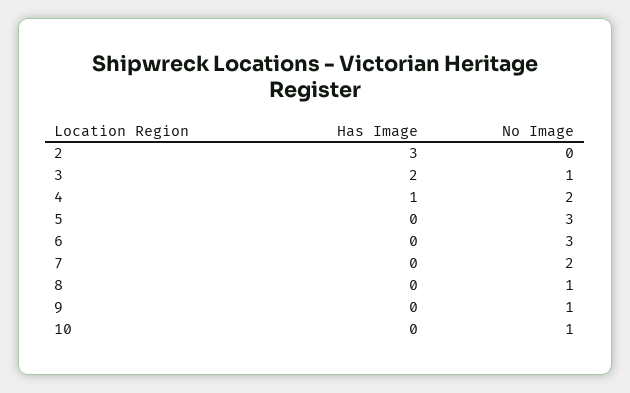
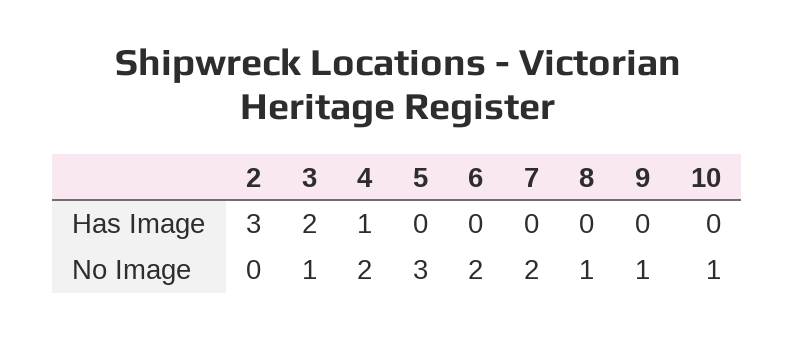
  {
    "Has Image": {
      "2": 3,
      "3": 2,
      "4": 1,
      "5": 0,
      "6": 0,
      "7": 0,
      "8": 0,
      "9": 0,
      "10": 0
    },
    "No Image": {
      "2": 0,
      "3": 1,
      "4": 2,
      "5": 3,
-     "6": 3,
+     "6": 2,
      "7": 2,
      "8": 1,
      "9": 1,
      "10": 1
    }
  }

